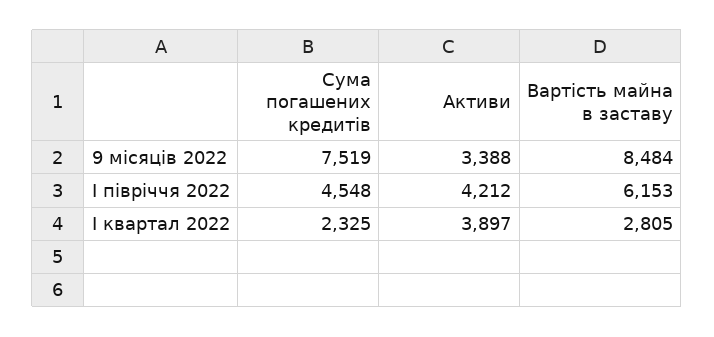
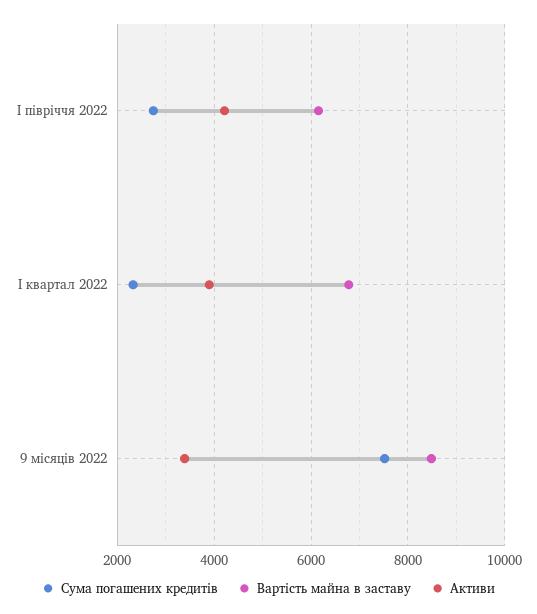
  {
    "Сума погашених кредитів": {
      "9 місяців 2022": 7519,
-     "І півріччя 2022": 4548,
+     "І півріччя 2022": 2800,
      "І квартал 2022": 2325
    },
    "Активи": {
      "9 місяців 2022": 3388,
      "І півріччя 2022": 4212,
      "І квартал 2022": 3897
    },
    "Вартість майна в заставу": {
      "9 місяців 2022": 8484,
      "І півріччя 2022": 6153,
-     "І квартал 2022": 2805
+     "І квартал 2022": 6800
    }
  }

